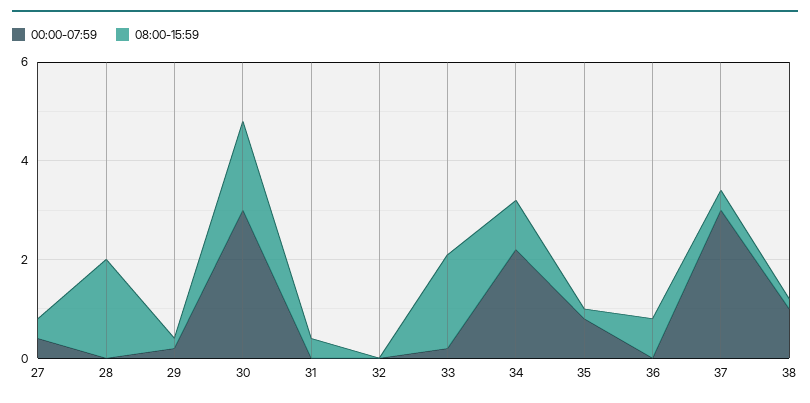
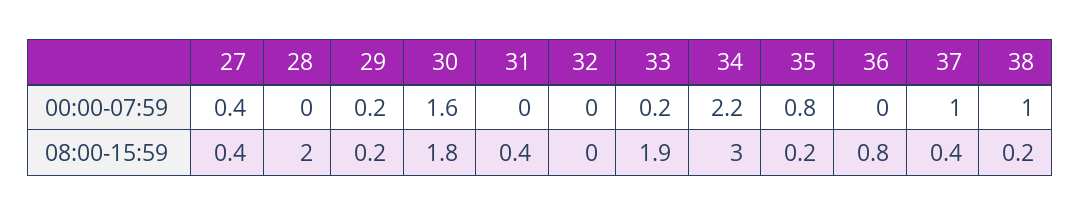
  {
    "00:00-07:59": {
      "27": 0.4,
      "28": 0,
      "29": 0.2,
-     "30": 3,
+     "30": 1.6,
      "31": 0,
      "32": 0,
      "33": 0.2,
      "34": 2.2,
      "35": 0.8,
      "36": 0,
-     "37": 3,
+     "37": 1,
      "38": 1
    },
    "08:00-15:59": {
      "27": 0.4,
      "28": 2,
      "29": 0.2,
      "30": 1.8,
      "31": 0.4,
      "32": 0,
      "33": 1.9,
-     "34": 1,
+     "34": 3,
      "35": 0.2,
      "36": 0.8,
      "37": 0.4,
      "38": 0.2
    }
  }

